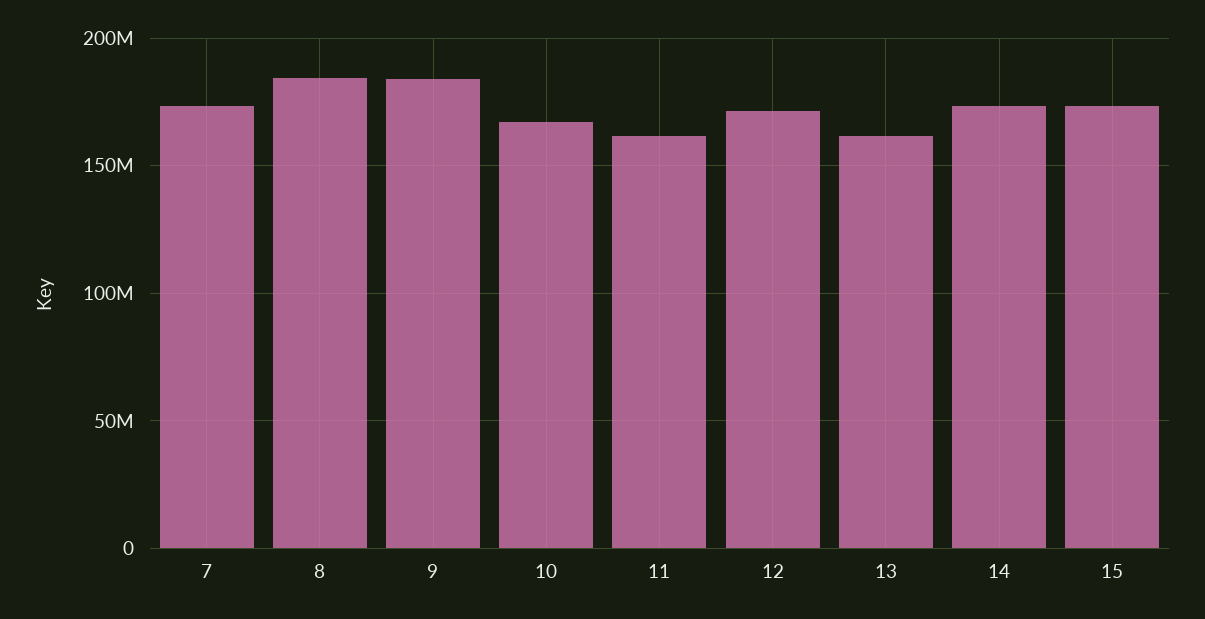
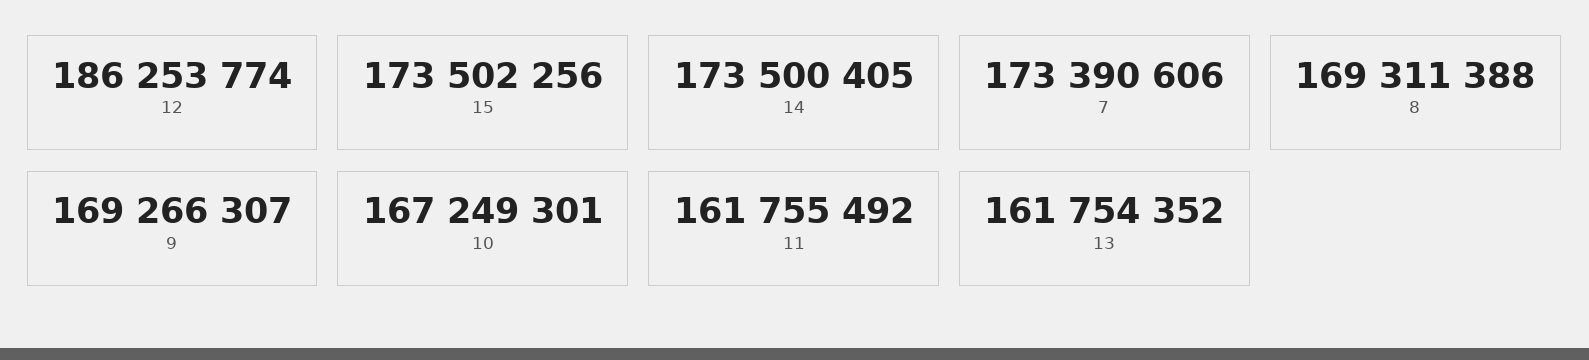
  {
    "7": 173390606,
-   "8": 185000000,
+   "8": 169311388,
-   "9": 185000000,
+   "9": 169266307,
    "10": 167249301,
    "11": 161755492,
-   "12": 170000000,
+   "12": 186253774,
    "13": 161754352,
    "14": 173500405,
    "15": 173502256
  }

